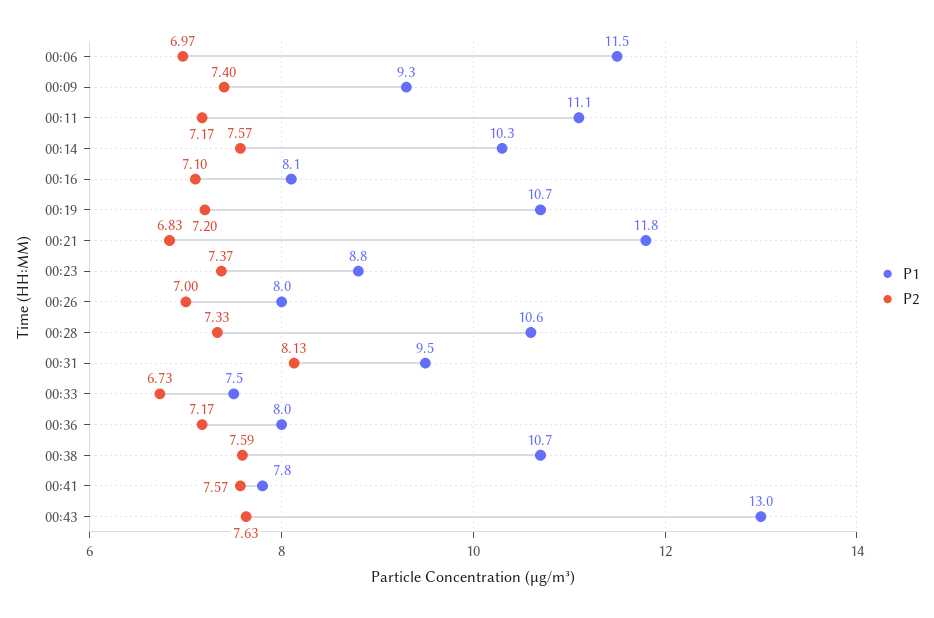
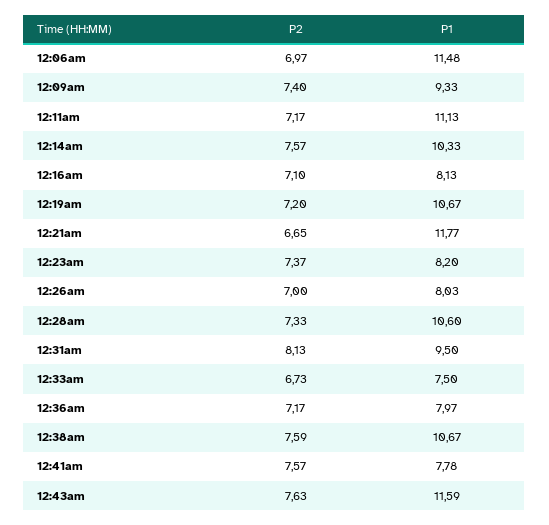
  {
    "P1": {
      "00:06": 11.48,
      "00:09": 9.33,
      "00:11": 11.13,
      "00:14": 10.33,
      "00:16": 8.13,
      "00:19": 10.67,
      "00:21": 11.77,
-     "00:23": 8.8,
+     "00:23": 8.2,
      "00:26": 8.03,
      "00:28": 10.6,
      "00:31": 9.5,
      "00:33": 7.5,
      "00:36": 7.97,
      "00:38": 10.67,
      "00:41": 7.78,
-     "00:43": 13
+     "00:43": 11.59
    },
    "P2": {
      "00:06": 6.97,
      "00:09": 7.4,
      "00:11": 7.17,
      "00:14": 7.57,
      "00:16": 7.1,
      "00:19": 7.2,
-     "00:21": 6.83,
+     "00:21": 6.65,
      "00:23": 7.37,
      "00:26": 7,
      "00:28": 7.33,
      "00:31": 8.13,
      "00:33": 6.73,
      "00:36": 7.17,
      "00:38": 7.59,
      "00:41": 7.57,
      "00:43": 7.63
    }
  }

